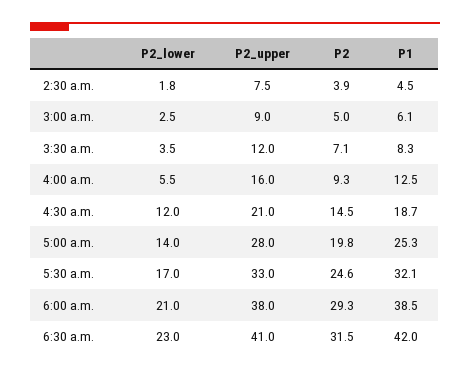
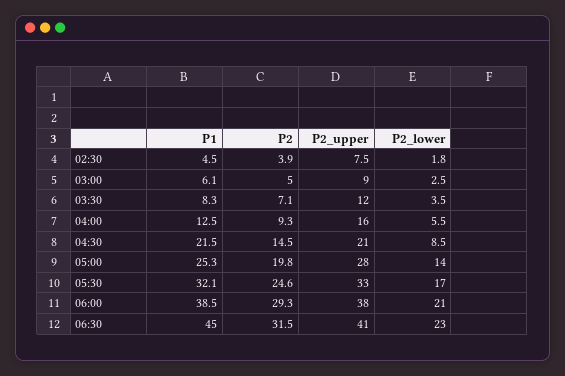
  {
    "P2_lower": {
      "2:30 a.m.": 1.8,
      "3:00 a.m.": 2.5,
      "3:30 a.m.": 3.5,
      "4:00 a.m.": 5.5,
-     "4:30 a.m.": 12,
+     "4:30 a.m.": 8.5,
      "5:00 a.m.": 14,
      "5:30 a.m.": 17,
      "6:00 a.m.": 21,
      "6:30 a.m.": 23
    },
    "P2_upper": {
      "2:30 a.m.": 7.5,
      "3:00 a.m.": 9,
      "3:30 a.m.": 12,
      "4:00 a.m.": 16,
      "4:30 a.m.": 21,
      "5:00 a.m.": 28,
      "5:30 a.m.": 33,
      "6:00 a.m.": 38,
      "6:30 a.m.": 41
    },
    "P2": {
      "2:30 a.m.": 3.9,
      "3:00 a.m.": 5,
      "3:30 a.m.": 7.1,
      "4:00 a.m.": 9.3,
      "4:30 a.m.": 14.5,
      "5:00 a.m.": 19.8,
      "5:30 a.m.": 24.6,
      "6:00 a.m.": 29.3,
      "6:30 a.m.": 31.5
    },
    "P1": {
      "2:30 a.m.": 4.5,
      "3:00 a.m.": 6.1,
      "3:30 a.m.": 8.3,
      "4:00 a.m.": 12.5,
-     "4:30 a.m.": 18.7,
+     "4:30 a.m.": 21.5,
      "5:00 a.m.": 25.3,
      "5:30 a.m.": 32.1,
      "6:00 a.m.": 38.5,
-     "6:30 a.m.": 42
+     "6:30 a.m.": 45
    }
  }

